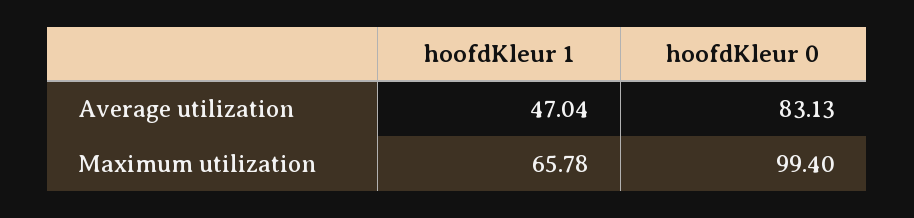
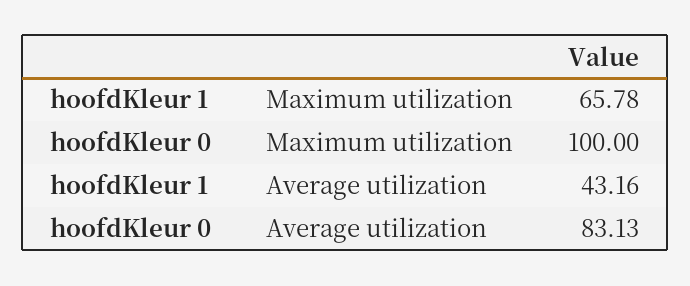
  {
    "hoofdKleur 1": {
-     "Average utilization": 47.04,
+     "Average utilization": 43.16,
      "Maximum utilization": 65.78
    },
    "hoofdKleur 0": {
      "Average utilization": 83.13,
-     "Maximum utilization": 99.4
+     "Maximum utilization": 100
    }
  }

